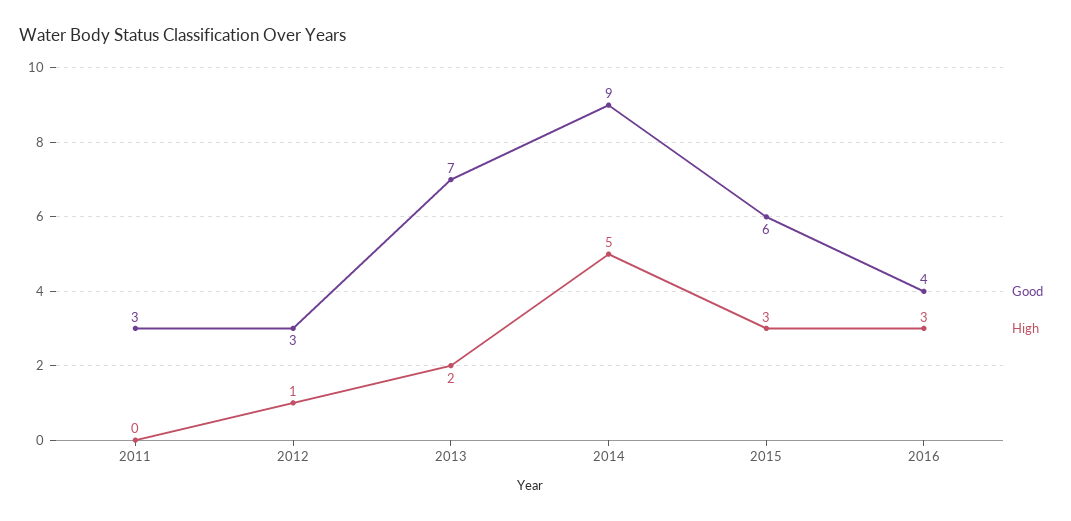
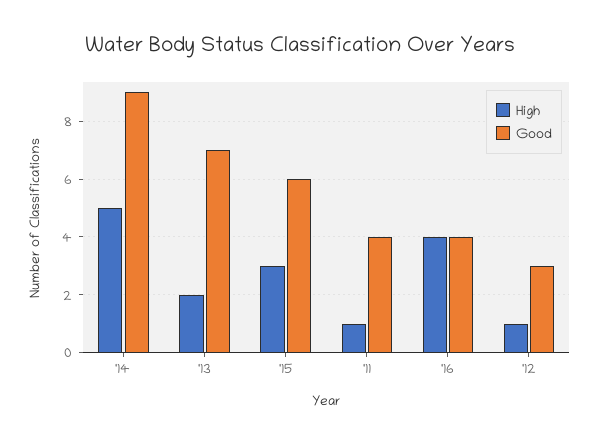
  {
    "Good": {
-     "2011": 3,
+     "2011": 4,
      "2012": 3,
      "2013": 7,
      "2014": 9,
      "2015": 6,
      "2016": 4
    },
    "High": {
-     "2011": 0,
+     "2011": 1,
      "2012": 1,
      "2013": 2,
      "2014": 5,
      "2015": 3,
-     "2016": 3
+     "2016": 4
    }
  }

